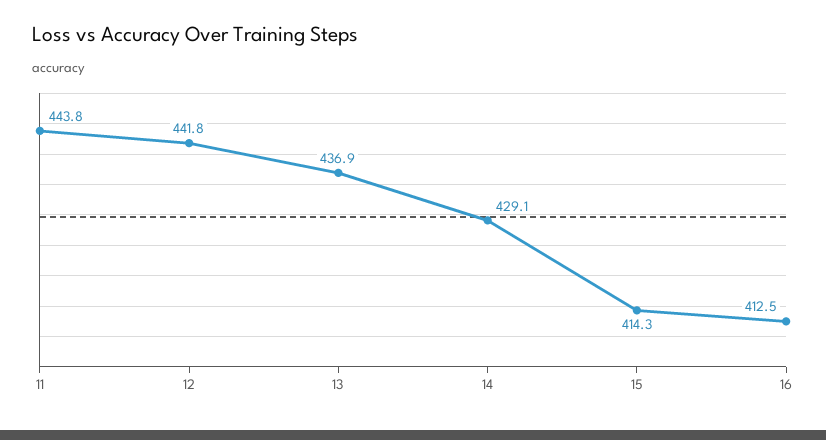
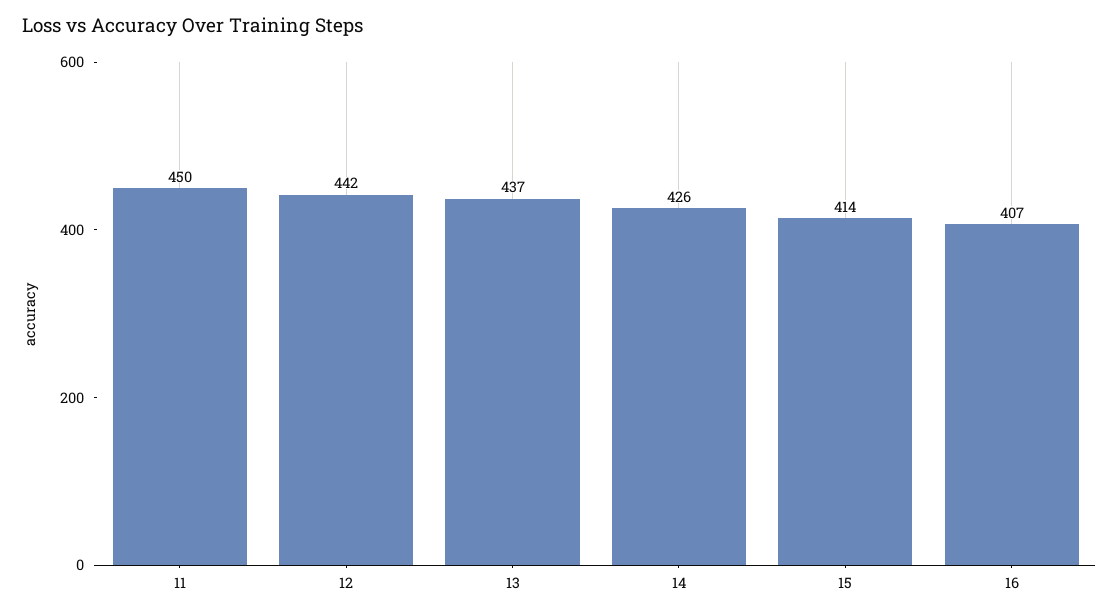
  {
-   "11": 443.8,
+   "11": 450,
    "12": 441.8,
    "13": 436.9,
-   "14": 429.1,
+   "14": 426,
    "15": 414.3,
-   "16": 412.5
+   "16": 407
  }

